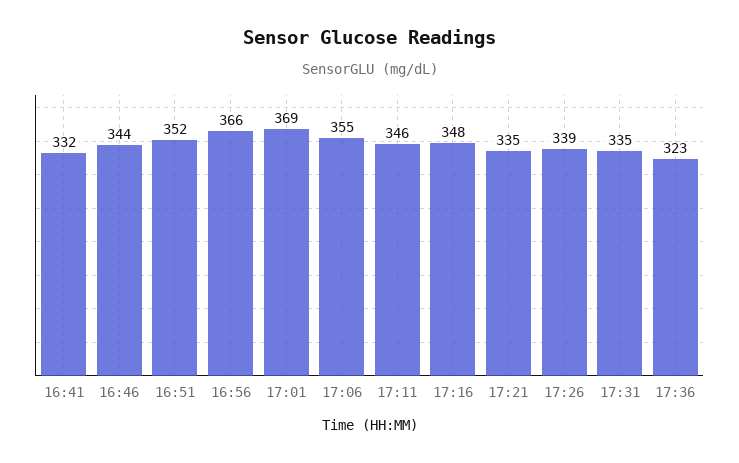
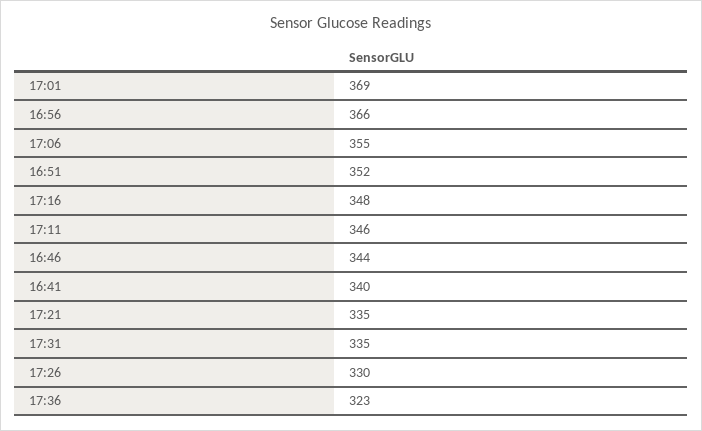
  {
-   "16:41": 332,
+   "16:41": 340,
    "16:46": 344,
    "16:51": 352,
    "16:56": 366,
    "17:01": 369,
    "17:06": 355,
    "17:11": 346,
    "17:16": 348,
    "17:21": 335,
-   "17:26": 339,
+   "17:26": 330,
    "17:31": 335,
    "17:36": 323
  }

